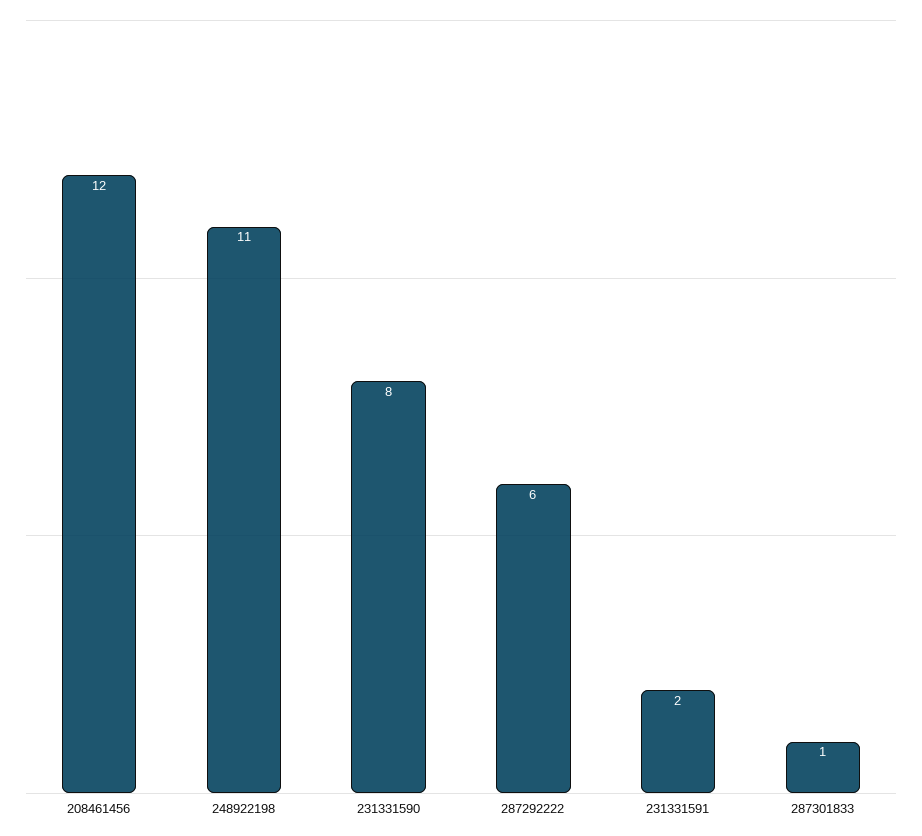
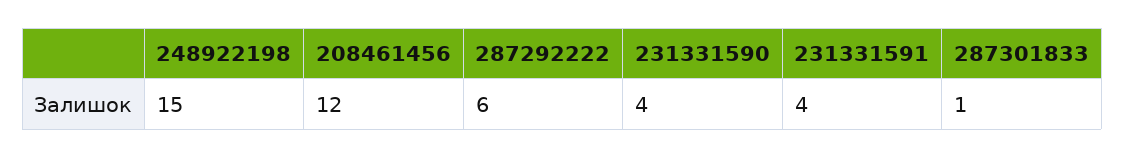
  {
    "208461456": 12,
-   "248922198": 11,
+   "248922198": 15,
-   "231331590": 8,
+   "231331590": 4,
    "287292222": 6,
-   "231331591": 2,
+   "231331591": 4,
    "287301833": 1
  }

